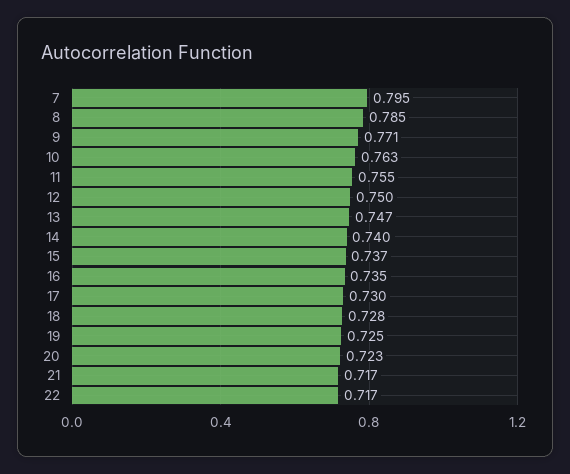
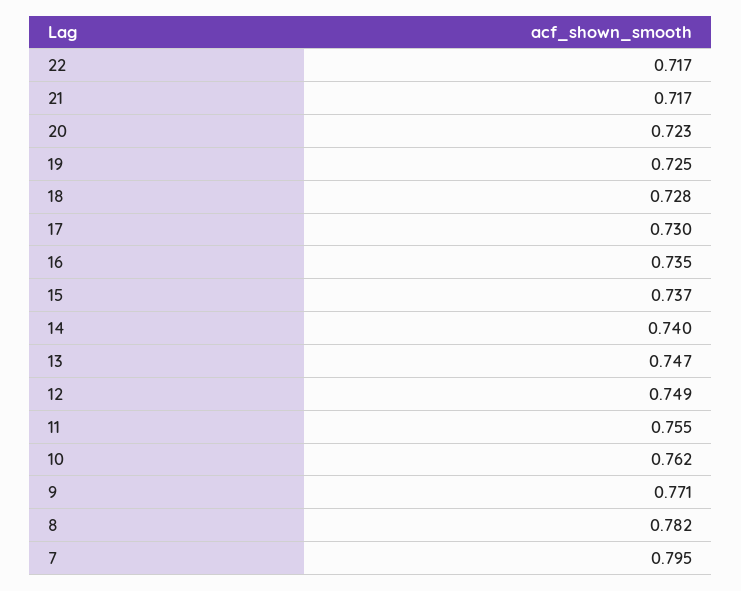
  {
    "7": 0.795,
-   "8": 0.785,
+   "8": 0.782,
    "9": 0.771,
-   "10": 0.763,
+   "10": 0.762,
    "11": 0.755,
-   "12": 0.75,
+   "12": 0.749,
    "13": 0.747,
    "14": 0.74,
    "15": 0.737,
    "16": 0.735,
    "17": 0.73,
    "18": 0.728,
    "19": 0.725,
    "20": 0.723,
    "21": 0.717,
    "22": 0.717
  }

